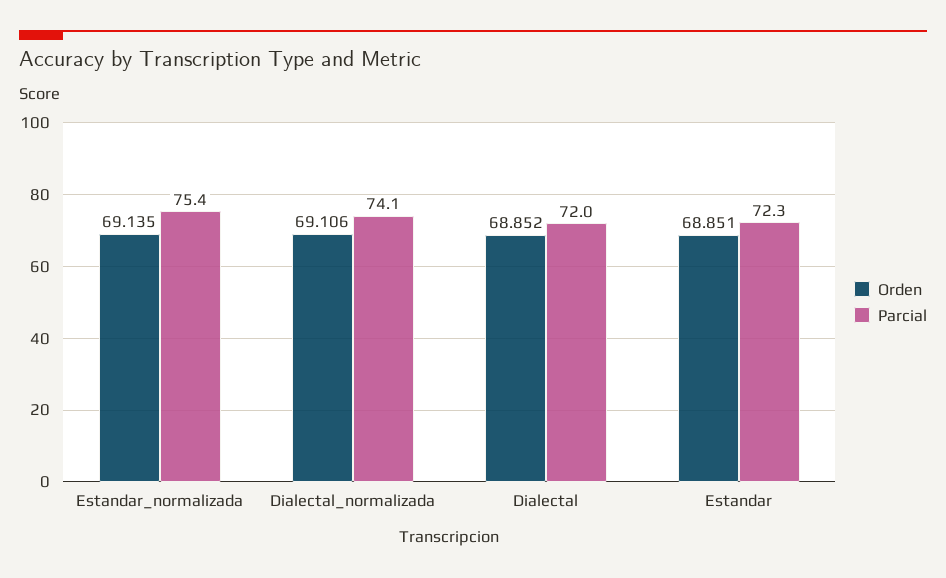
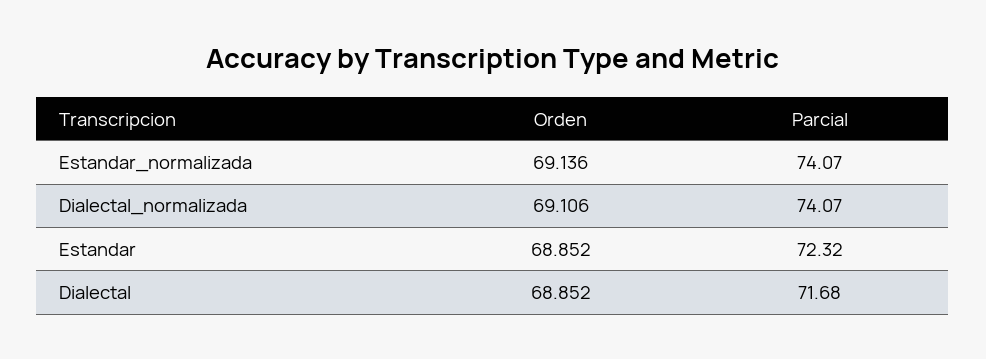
  {
    "Orden": {
-     "Estandar_normalizada": 69.135,
+     "Estandar_normalizada": 69.136,
      "Dialectal_normalizada": 69.106,
      "Dialectal": 68.852,
-     "Estandar": 68.851
+     "Estandar": 68.852
    },
    "Parcial": {
-     "Estandar_normalizada": 75.4,
+     "Estandar_normalizada": 74.07,
      "Dialectal_normalizada": 74.07,
-     "Dialectal": 72,
+     "Dialectal": 71.68,
      "Estandar": 72.32
    }
  }

